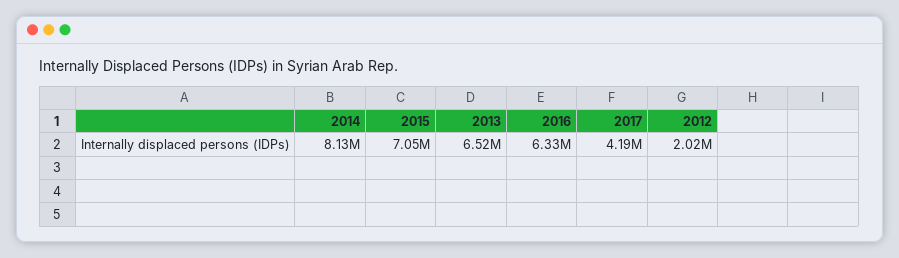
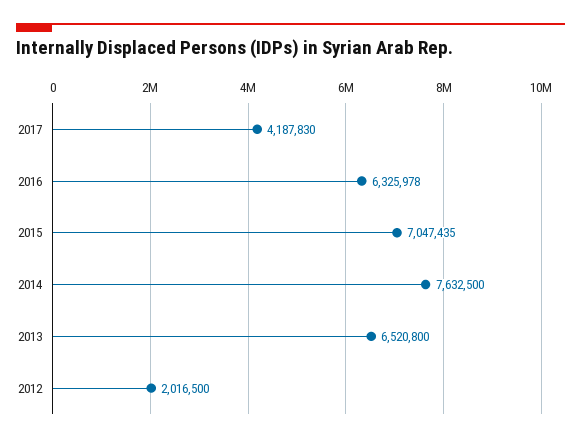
  {
-   "2014": 8130000,
+   "2014": 7632500,
    "2015": 7047435,
    "2013": 6520800,
    "2016": 6325978,
    "2017": 4187830,
    "2012": 2016500
  }

